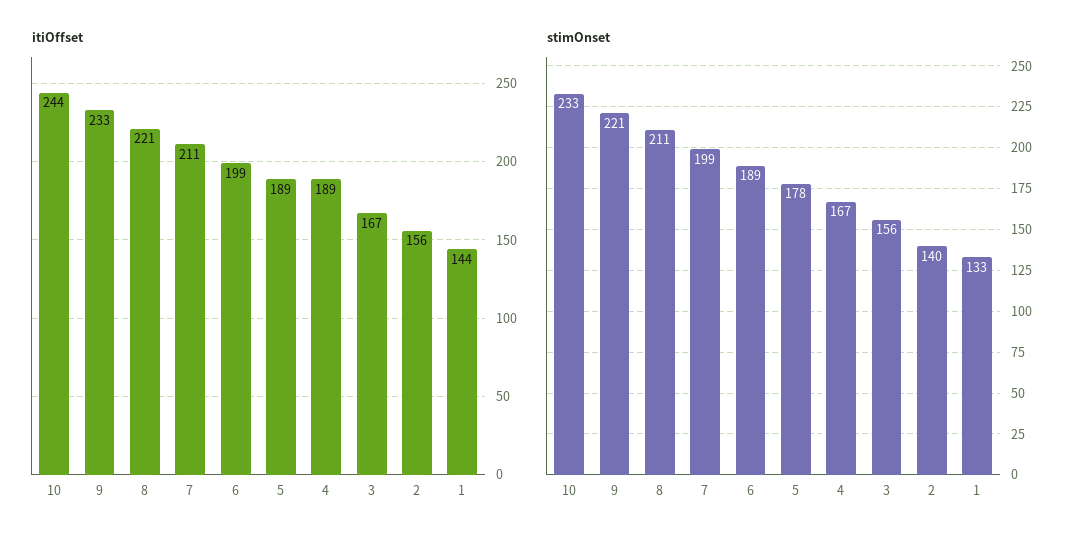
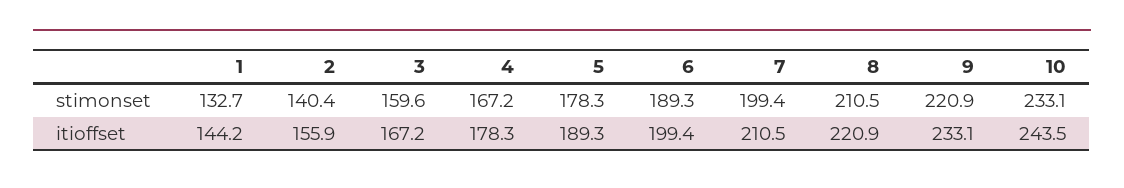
  {
    "itiOffset": {
      "10": 243.5,
      "9": 233.1,
      "8": 220.9,
      "7": 210.5,
      "6": 199.4,
      "5": 189.3,
-     "4": 189,
+     "4": 178.3,
      "3": 167.2,
      "2": 155.9,
      "1": 144.2
    },
    "stimOnset": {
      "10": 233.1,
      "9": 220.9,
      "8": 210.5,
      "7": 199.4,
      "6": 189.3,
      "5": 178.3,
      "4": 167.2,
-     "3": 156,
+     "3": 159.6,
      "2": 140.4,
      "1": 132.7
    }
  }

